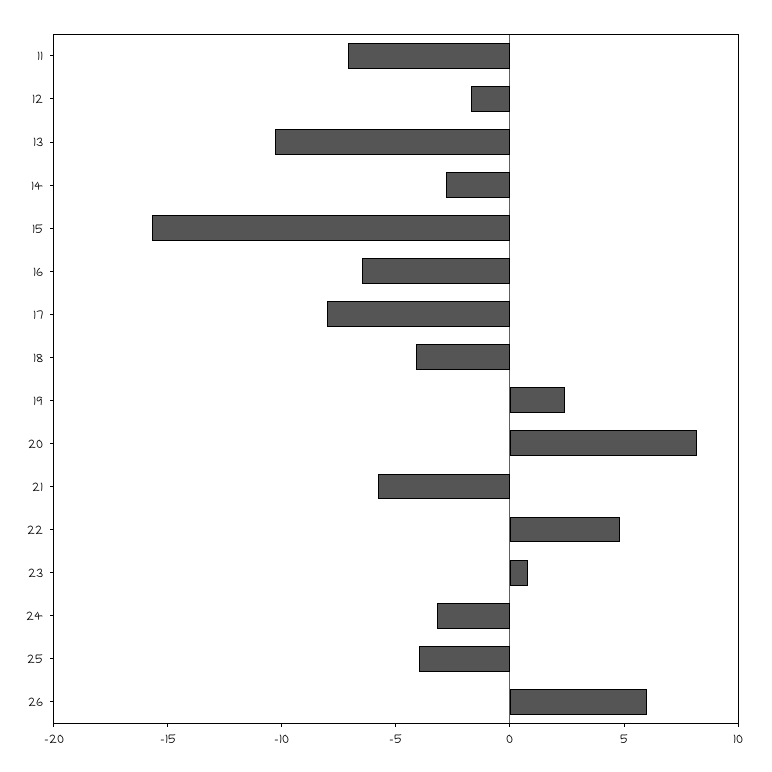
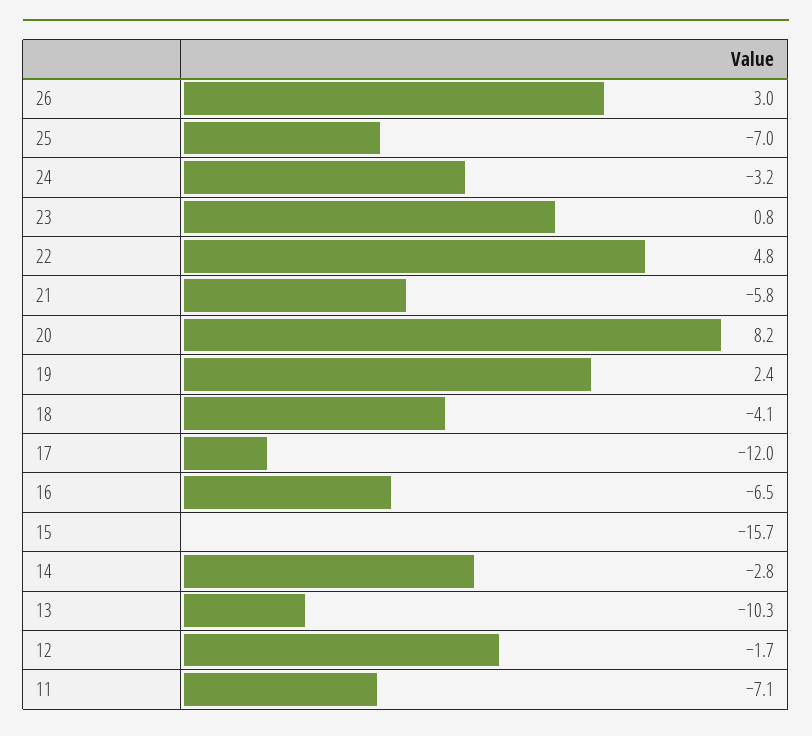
  {
    "11": -7.1,
    "12": -1.7,
    "13": -10.3,
    "14": -2.8,
    "15": -15.7,
    "16": -6.5,
-   "17": -8,
+   "17": -12,
    "18": -4.1,
    "19": 2.4,
    "20": 8.2,
    "21": -5.8,
    "22": 4.8,
    "23": 0.8,
    "24": -3.2,
-   "25": -4,
+   "25": -7,
-   "26": 6
+   "26": 3
  }

